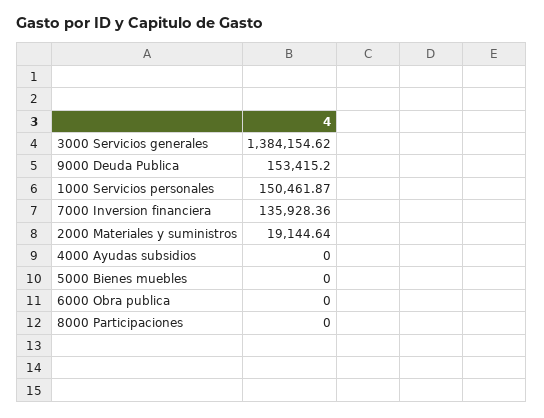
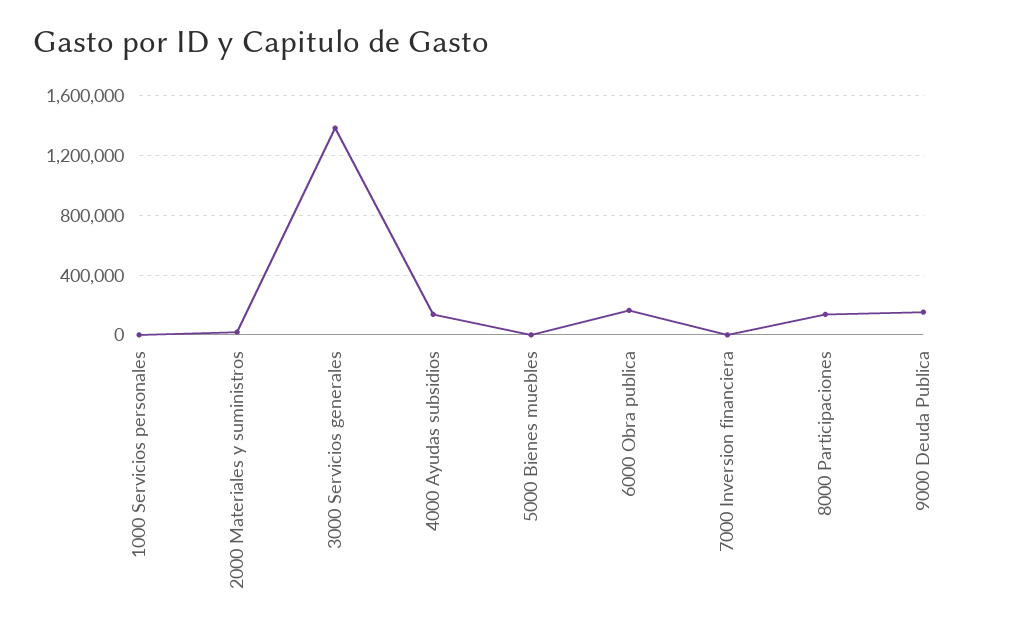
  {
    "3000 Servicios generales": 1384154.62,
    "9000 Deuda Publica": 153415.2,
-   "1000 Servicios personales": 150461.87,
+   "1000 Servicios personales": 0,
-   "7000 Inversion financiera": 135928.36,
+   "7000 Inversion financiera": 0,
    "2000 Materiales y suministros": 19144.64,
-   "4000 Ayudas subsidios": 0,
+   "4000 Ayudas subsidios": 150000,
    "5000 Bienes muebles": 0,
-   "6000 Obra publica": 0,
+   "6000 Obra publica": 150000,
-   "8000 Participaciones": 0
+   "8000 Participaciones": 150000
  }

